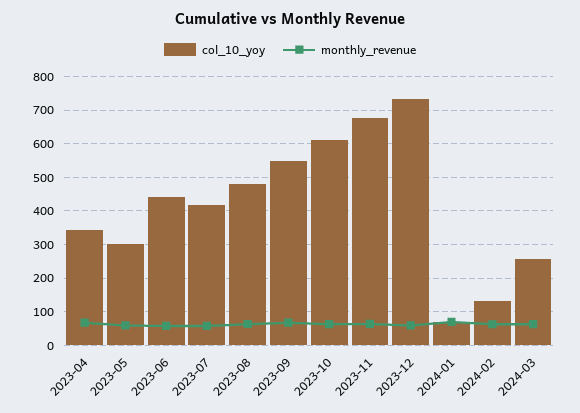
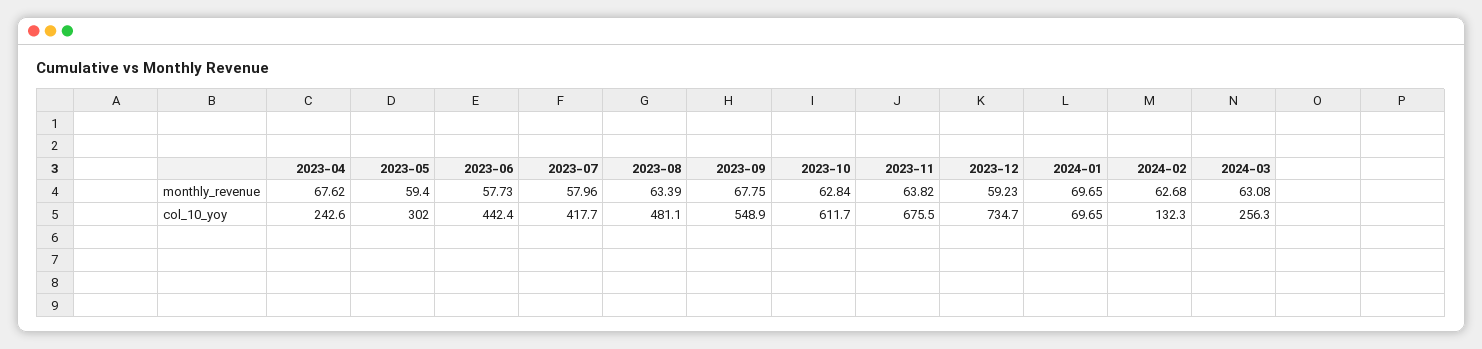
  {
    "col_10_yoy": {
-     "2023-04": 340,
+     "2023-04": 242.6,
      "2023-05": 302,
      "2023-06": 442.4,
      "2023-07": 417.7,
      "2023-08": 481.1,
      "2023-09": 548.9,
      "2023-10": 611.7,
      "2023-11": 675.5,
      "2023-12": 734.7,
      "2024-01": 69.65,
      "2024-02": 132.3,
      "2024-03": 256.3
    },
    "monthly_revenue": {
      "2023-04": 67.62,
      "2023-05": 59.4,
      "2023-06": 57.73,
      "2023-07": 57.96,
      "2023-08": 63.39,
      "2023-09": 67.75,
      "2023-10": 62.84,
      "2023-11": 63.82,
      "2023-12": 59.23,
      "2024-01": 69.65,
      "2024-02": 62.68,
      "2024-03": 63.08
    }
  }

